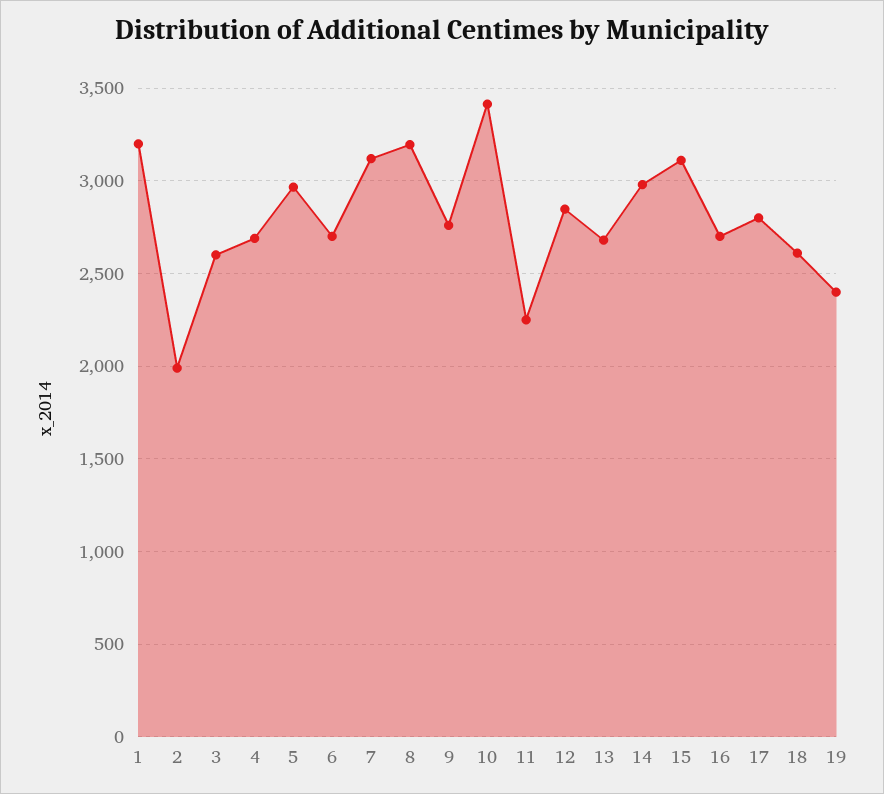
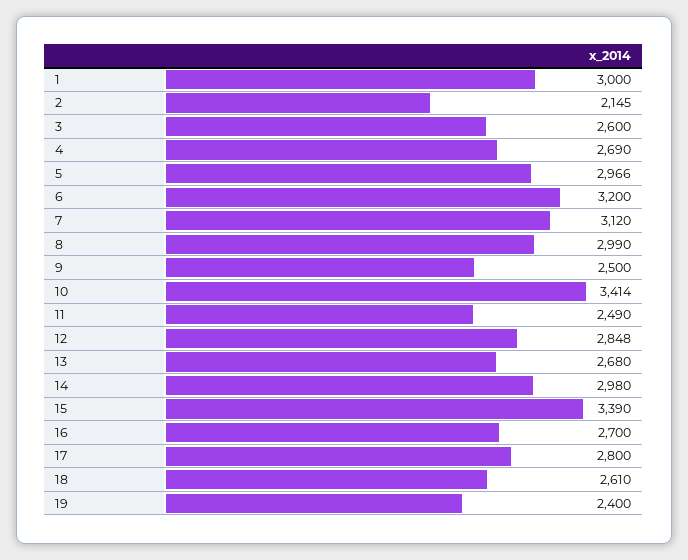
  {
-   "1": 3200,
+   "1": 3000,
-   "2": 2000,
+   "2": 2145,
    "3": 2600,
    "4": 2690,
    "5": 2966,
-   "6": 2700,
+   "6": 3200,
    "7": 3120,
-   "8": 3200,
+   "8": 2990,
-   "9": 2750,
+   "9": 2500,
    "10": 3414,
-   "11": 2250,
+   "11": 2490,
    "12": 2848,
    "13": 2680,
    "14": 2980,
-   "15": 3100,
+   "15": 3390,
    "16": 2700,
    "17": 2800,
    "18": 2610,
    "19": 2400
  }

